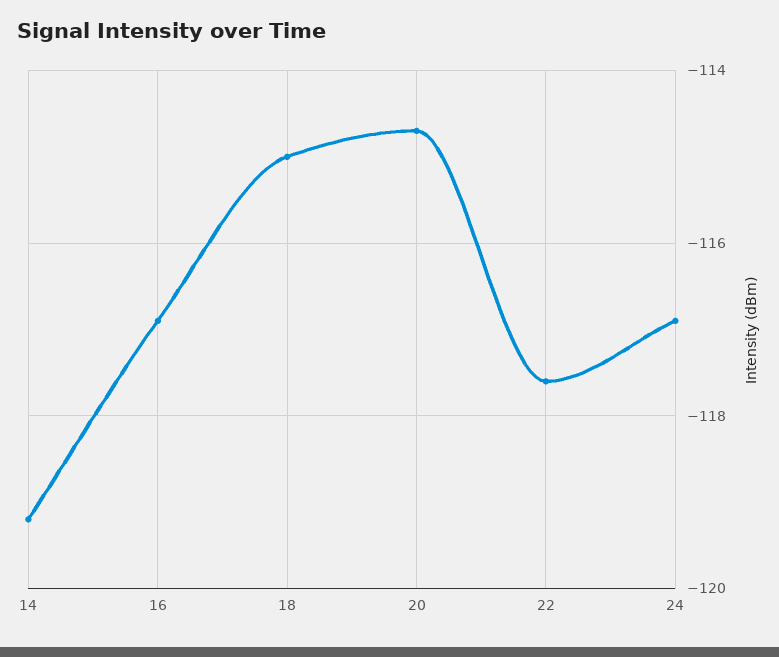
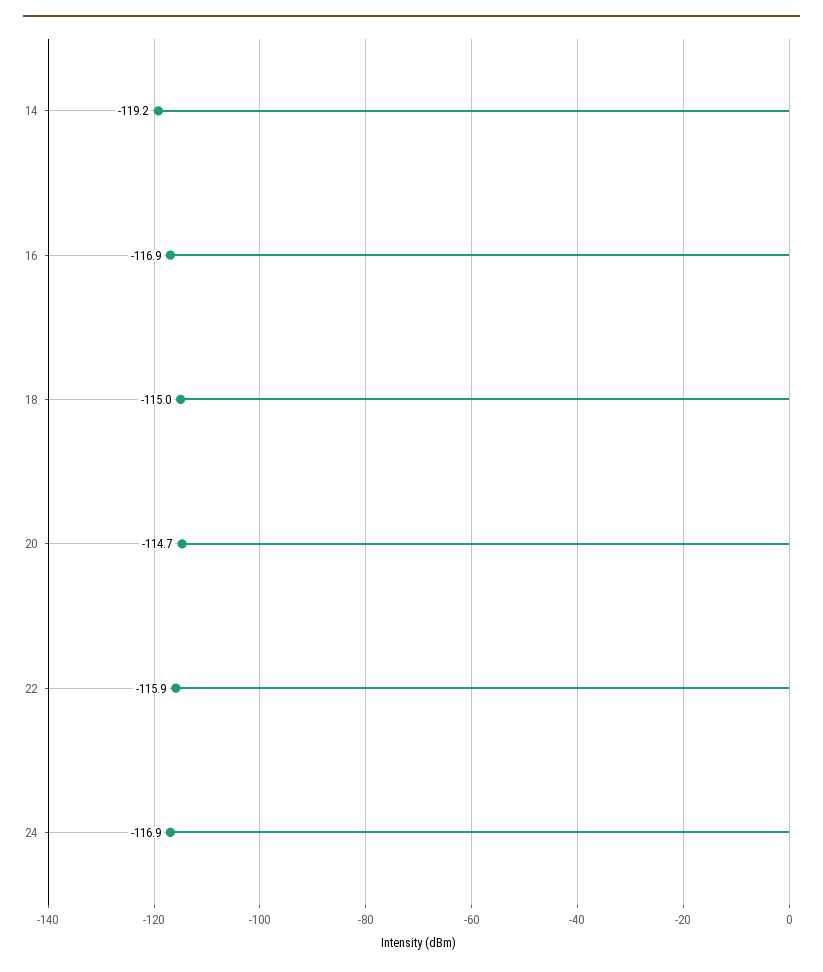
  {
    "14": -119.2,
    "16": -116.9,
    "18": -115,
    "20": -114.7,
-   "22": -117.5,
+   "22": -115.9,
    "24": -116.9
  }

